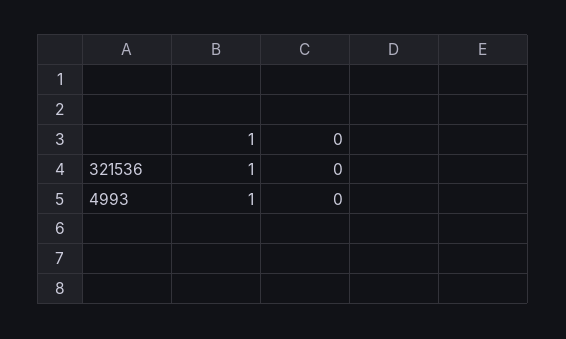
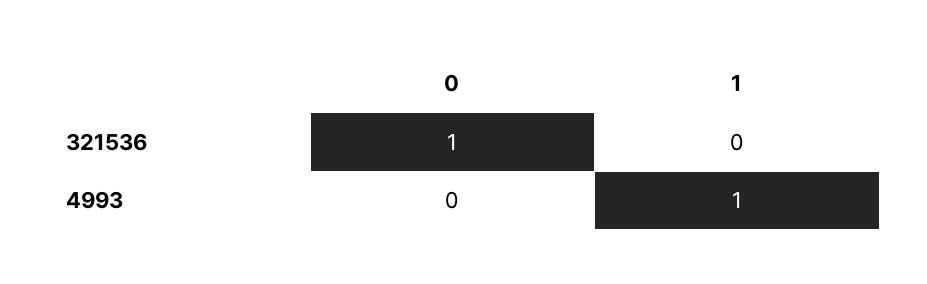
  {
    "1": {
-     "321536": 1,
+     "321536": 0,
      "4993": 1
    },
    "0": {
-     "321536": 0,
+     "321536": 1,
      "4993": 0
    }
  }

